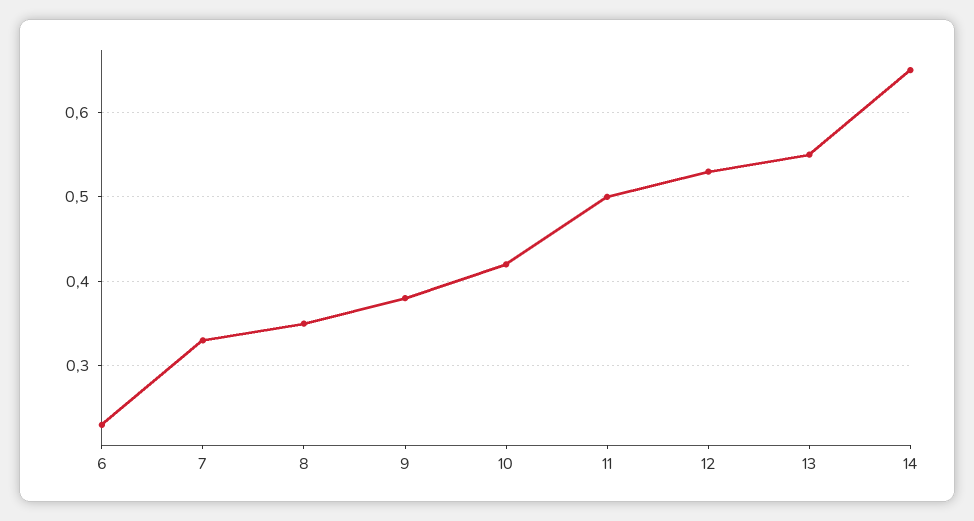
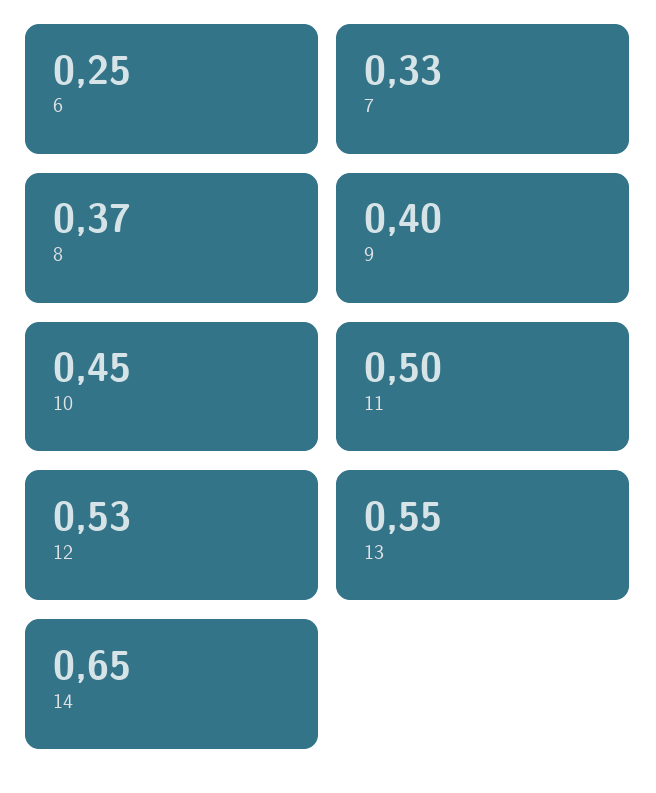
  {
-   "6": 0.23,
+   "6": 0.25,
    "7": 0.33,
-   "8": 0.35,
+   "8": 0.37,
-   "9": 0.38,
+   "9": 0.4,
-   "10": 0.42,
+   "10": 0.45,
    "11": 0.5,
    "12": 0.53,
    "13": 0.55,
    "14": 0.65
  }

